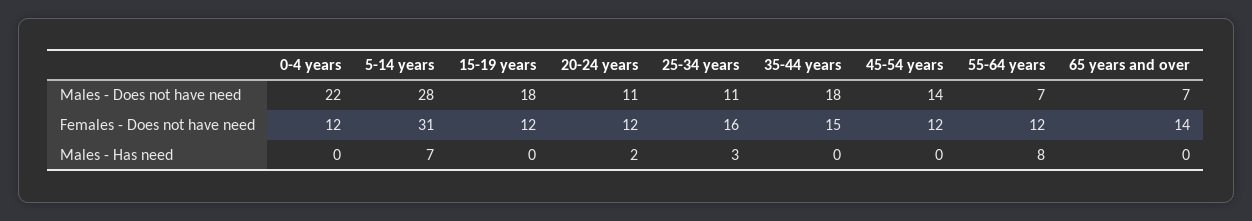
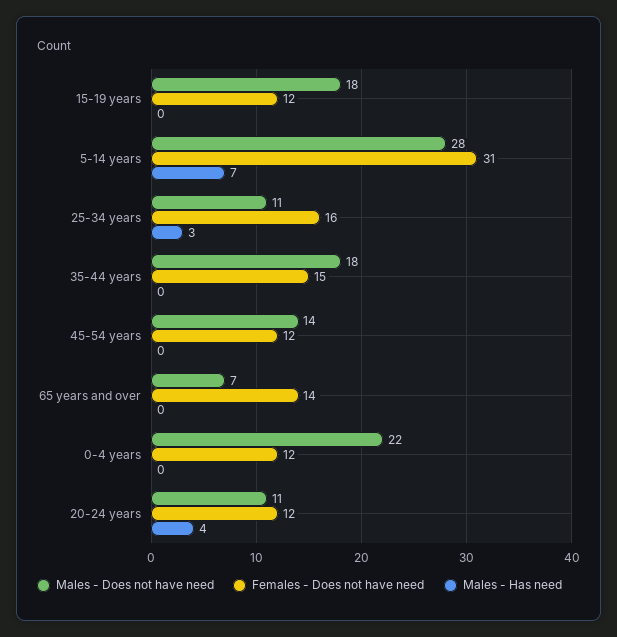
  {
    "Males - Does not have need": {
      "0-4 years": 22,
      "5-14 years": 28,
      "15-19 years": 18,
      "20-24 years": 11,
      "25-34 years": 11,
      "35-44 years": 18,
      "45-54 years": 14,
-     "55-64 years": 7,
      "65 years and over": 7
    },
    "Females - Does not have need": {
      "0-4 years": 12,
      "5-14 years": 31,
      "15-19 years": 12,
      "20-24 years": 12,
      "25-34 years": 16,
      "35-44 years": 15,
      "45-54 years": 12,
-     "55-64 years": 12,
      "65 years and over": 14
    },
    "Males - Has need": {
      "0-4 years": 0,
      "5-14 years": 7,
      "15-19 years": 0,
-     "20-24 years": 2,
+     "20-24 years": 4,
      "25-34 years": 3,
      "35-44 years": 0,
      "45-54 years": 0,
-     "55-64 years": 8,
      "65 years and over": 0
    }
  }

